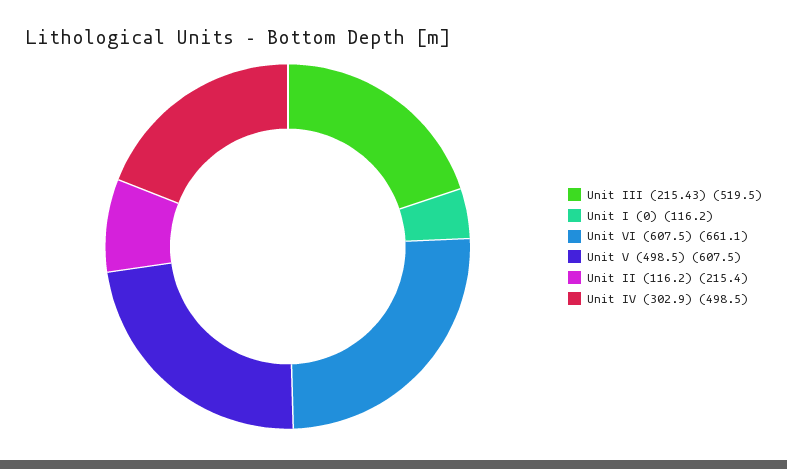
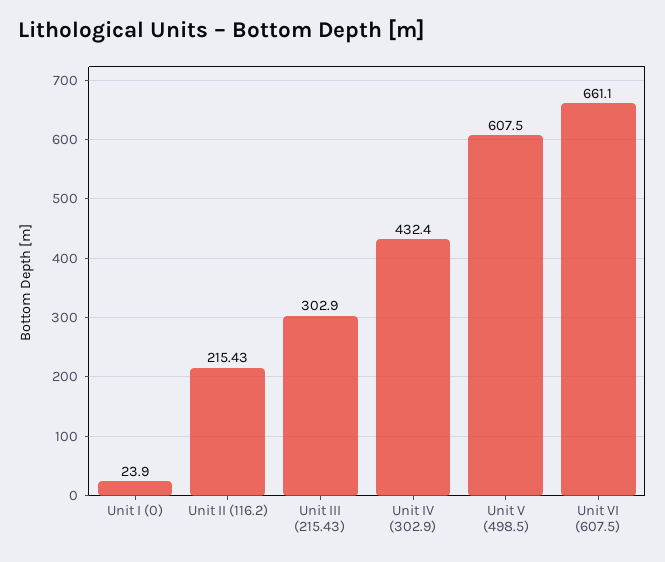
  {
-   "Unit III (215.43)": 519.5,
+   "Unit III (215.43)": 302.9,
-   "Unit I (0)": 116.2,
+   "Unit I (0)": 23.9,
    "Unit VI (607.5)": 661.1,
    "Unit V (498.5)": 607.5,
    "Unit II (116.2)": 215.43,
-   "Unit IV (302.9)": 498.5
+   "Unit IV (302.9)": 432.4
  }

